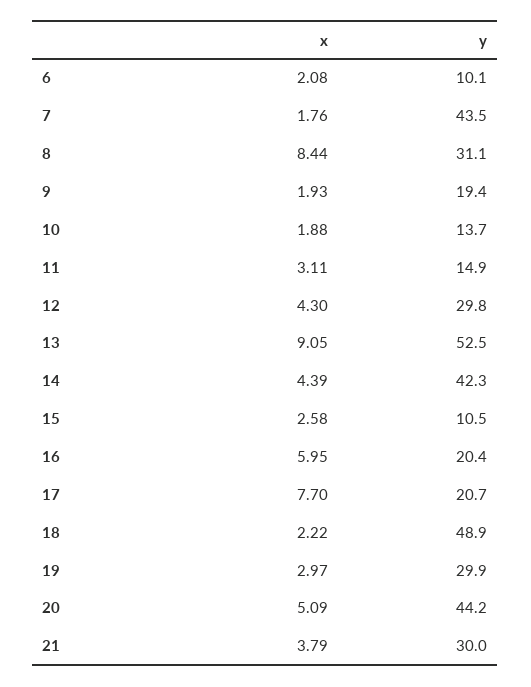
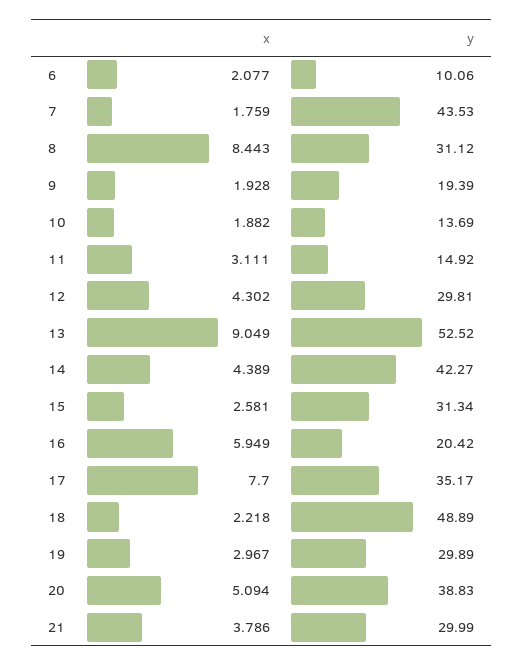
  {
    "x": {
      "6": 2.077,
      "7": 1.759,
      "8": 8.443,
      "9": 1.928,
      "10": 1.882,
      "11": 3.111,
      "12": 4.302,
      "13": 9.049,
      "14": 4.389,
      "15": 2.581,
      "16": 5.949,
      "17": 7.7,
      "18": 2.218,
      "19": 2.967,
      "20": 5.094,
      "21": 3.786
    },
    "y": {
      "6": 10.06,
      "7": 43.53,
      "8": 31.12,
      "9": 19.39,
      "10": 13.69,
      "11": 14.92,
      "12": 29.81,
      "13": 52.52,
      "14": 42.27,
-     "15": 10.5,
+     "15": 31.34,
      "16": 20.42,
-     "17": 20.7,
+     "17": 35.17,
      "18": 48.89,
      "19": 29.89,
-     "20": 44.2,
+     "20": 38.83,
      "21": 29.99
    }
  }

